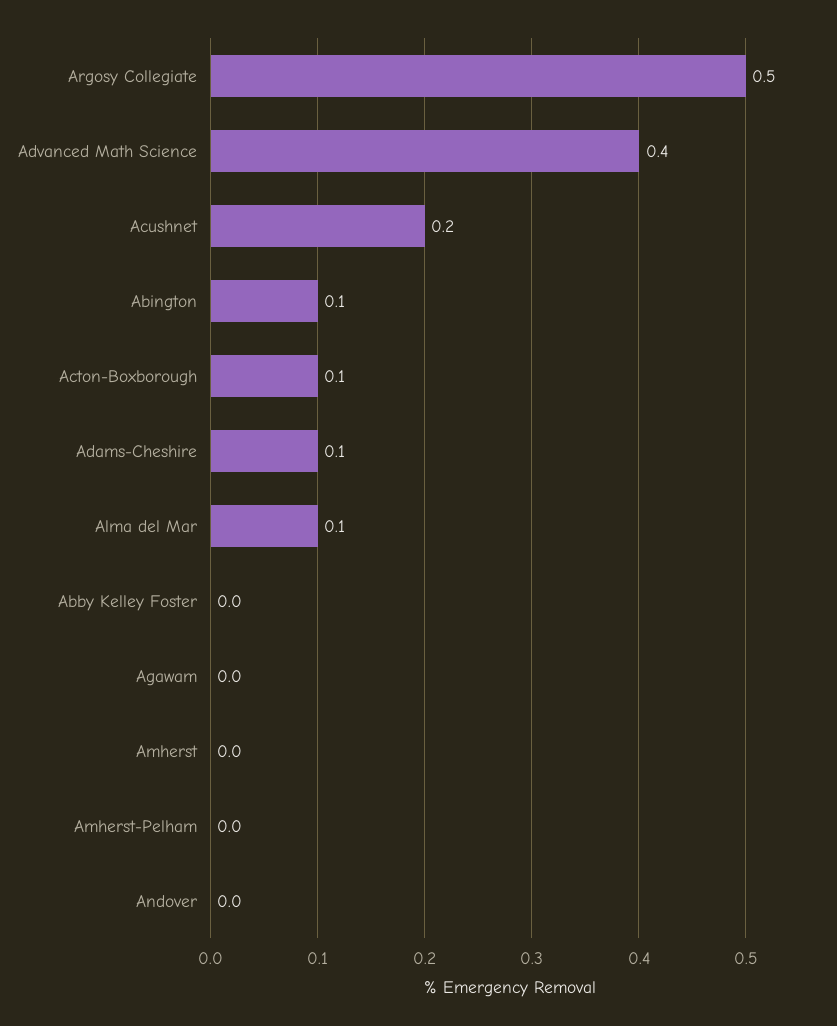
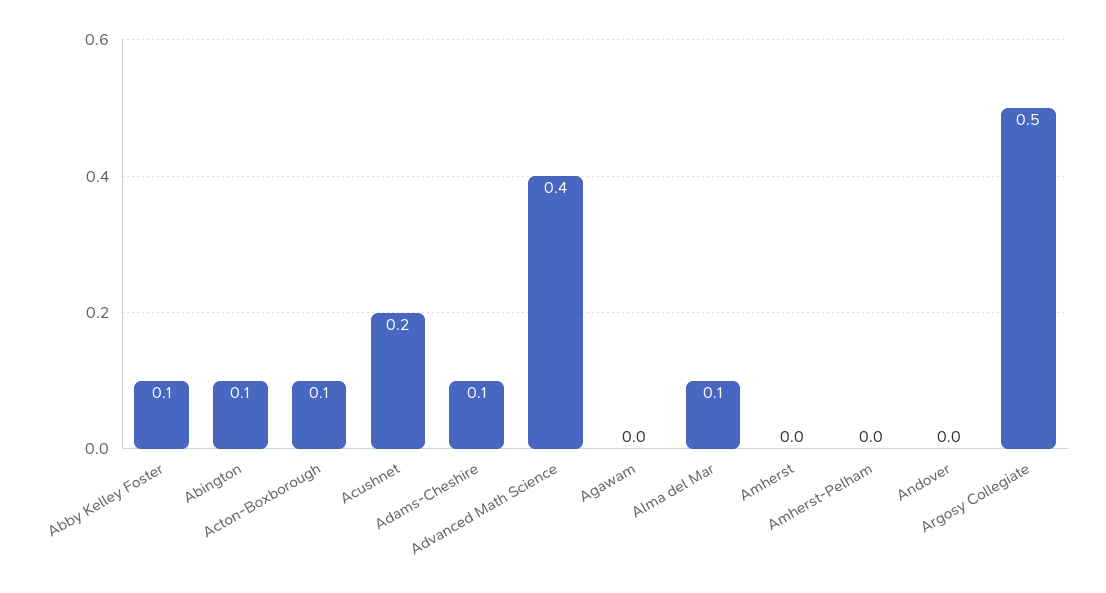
  {
    "Argosy Collegiate": 0.5,
    "Advanced Math Science": 0.4,
    "Acushnet": 0.2,
    "Abington": 0.1,
    "Acton-Boxborough": 0.1,
    "Adams-Cheshire": 0.1,
    "Alma del Mar": 0.1,
-   "Abby Kelley Foster": 0,
+   "Abby Kelley Foster": 0.1,
    "Agawam": 0,
    "Amherst": 0,
    "Amherst-Pelham": 0,
    "Andover": 0
  }

